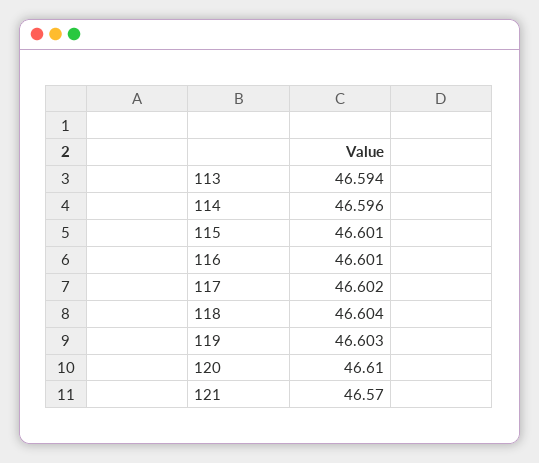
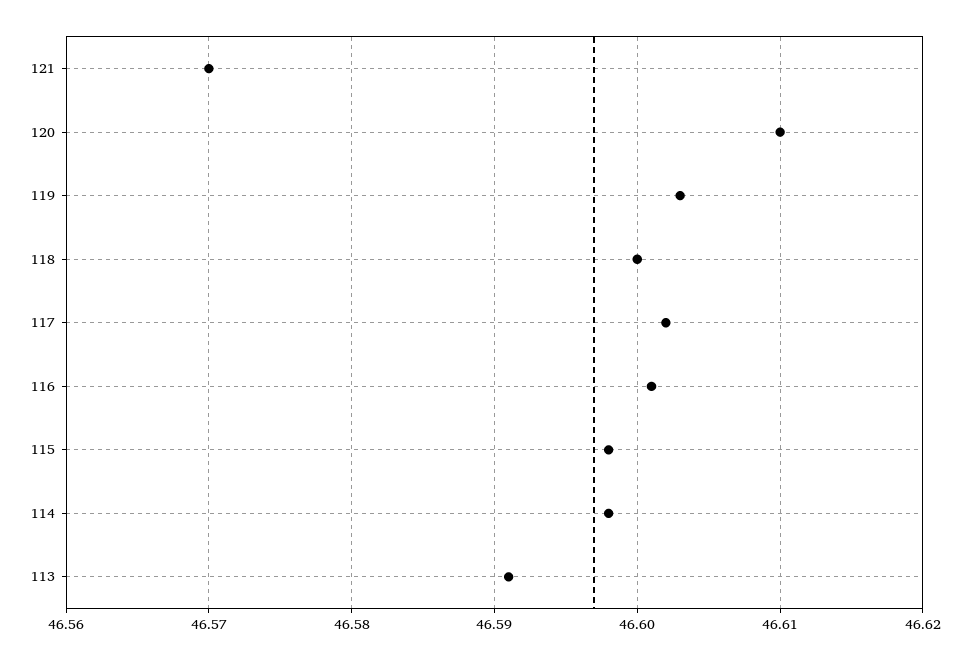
  {
-   "113": 46.594,
+   "113": 46.591,
-   "114": 46.596,
+   "114": 46.598,
-   "115": 46.601,
+   "115": 46.598,
    "116": 46.601,
    "117": 46.602,
-   "118": 46.604,
+   "118": 46.6,
    "119": 46.603,
    "120": 46.61,
    "121": 46.57
  }

